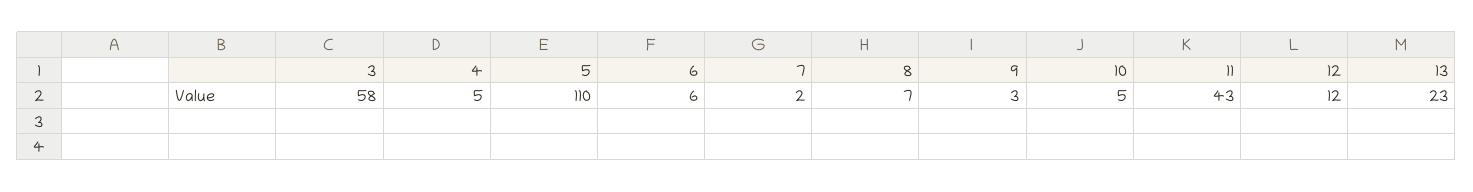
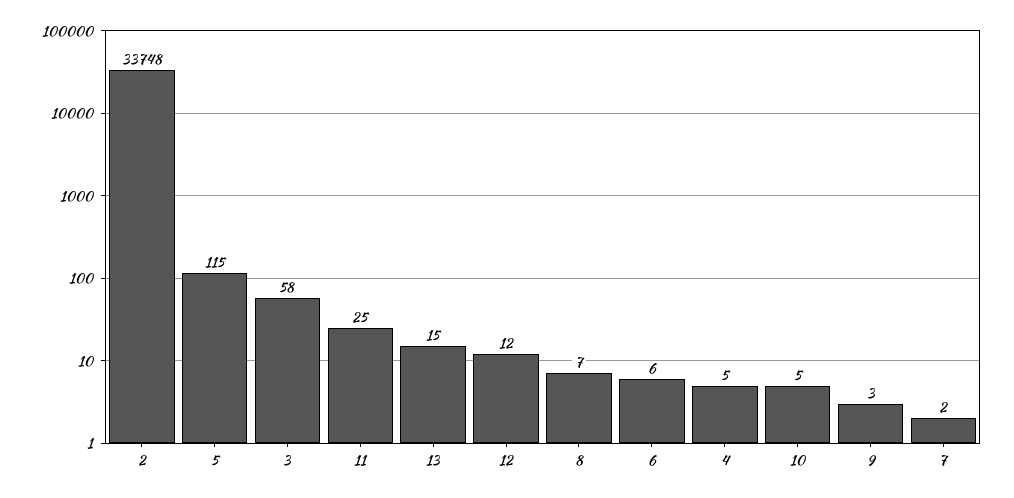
  {
    "3": 58,
    "4": 5,
-   "5": 110,
+   "5": 115,
    "6": 6,
    "7": 2,
    "8": 7,
    "9": 3,
    "10": 5,
-   "11": 43,
+   "11": 25,
    "12": 12,
-   "13": 23
+   "13": 15,
+   "2": 33748
  }

